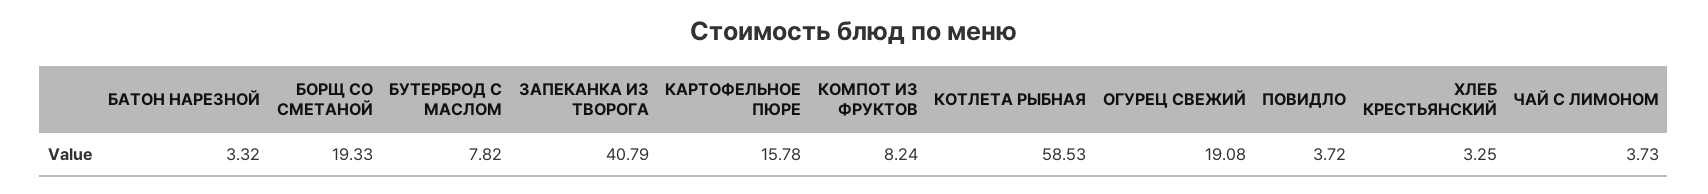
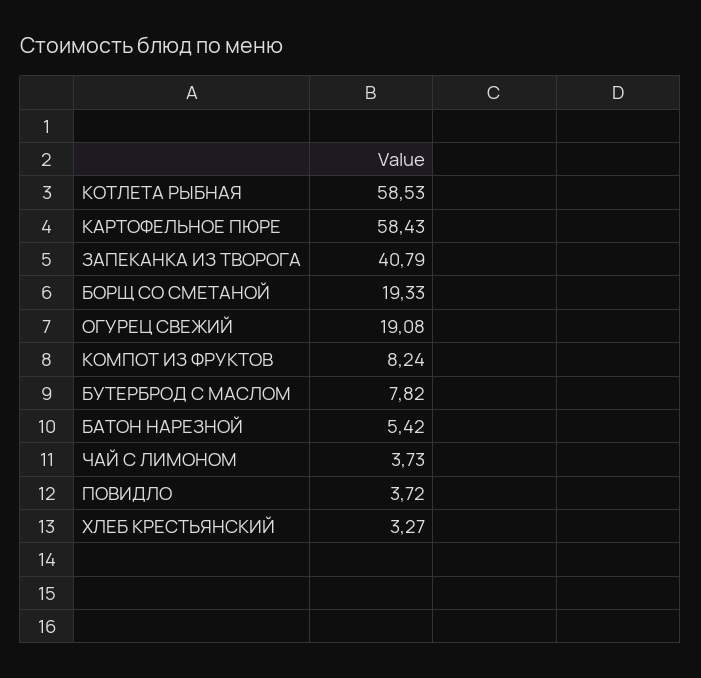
  {
-   "БАТОН НАРЕЗНОЙ": 3.32,
+   "БАТОН НАРЕЗНОЙ": 5.42,
    "БОРЩ СО СМЕТАНОЙ": 19.33,
    "БУТЕРБРОД С МАСЛОМ": 7.82,
    "ЗАПЕКАНКА ИЗ ТВОРОГА": 40.79,
-   "КАРТОФЕЛЬНОЕ ПЮРЕ": 15.78,
+   "КАРТОФЕЛЬНОЕ ПЮРЕ": 58.43,
    "КОМПОТ ИЗ ФРУКТОВ": 8.24,
    "КОТЛЕТА РЫБНАЯ": 58.53,
    "ОГУРЕЦ СВЕЖИЙ": 19.08,
    "ПОВИДЛО": 3.72,
-   "ХЛЕБ КРЕСТЬЯНСКИЙ": 3.25,
+   "ХЛЕБ КРЕСТЬЯНСКИЙ": 3.27,
    "ЧАЙ С ЛИМОНОМ": 3.73
  }

